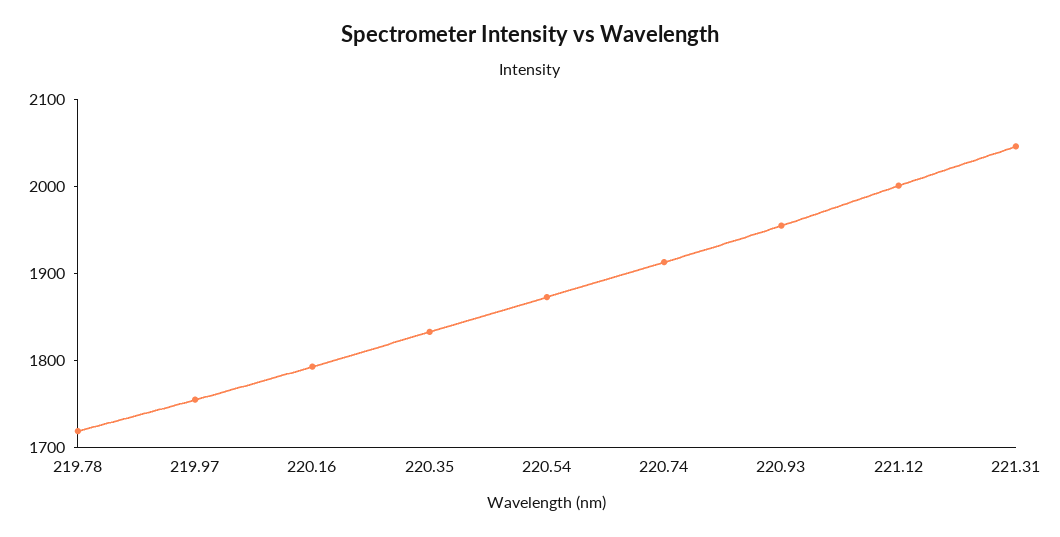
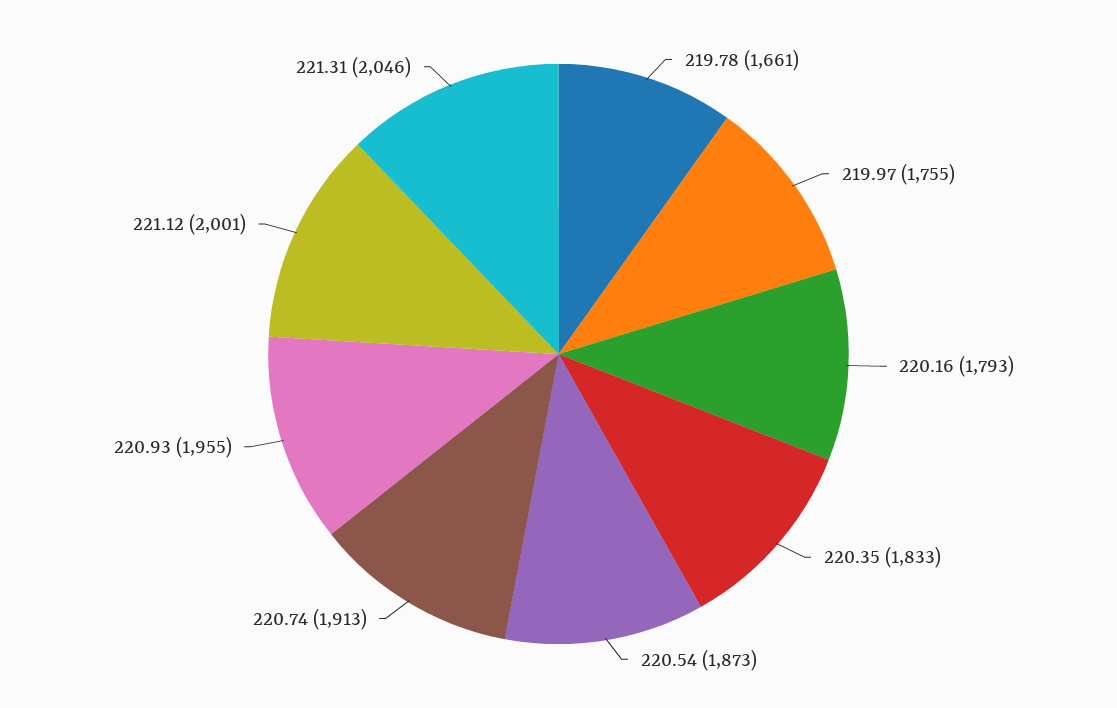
  {
-   "219.78": 1720,
+   "219.78": 1661,
    "219.97": 1755,
    "220.16": 1793,
    "220.35": 1833,
    "220.54": 1873,
    "220.74": 1913,
    "220.93": 1955,
    "221.12": 2001,
    "221.31": 2046
  }

